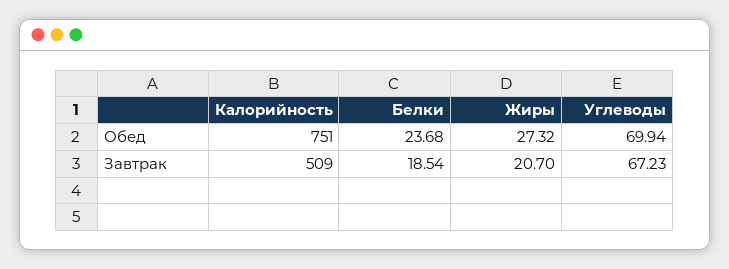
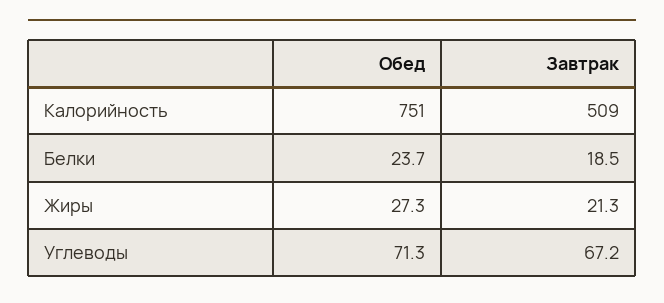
  {
    "Калорийность": {
      "Обед": 751,
      "Завтрак": 509
    },
    "Белки": {
      "Обед": 23.68,
      "Завтрак": 18.54
    },
    "Жиры": {
      "Обед": 27.32,
-     "Завтрак": 20.7
+     "Завтрак": 21.3
    },
    "Углеводы": {
-     "Обед": 69.94,
+     "Обед": 71.3,
      "Завтрак": 67.23
    }
  }

